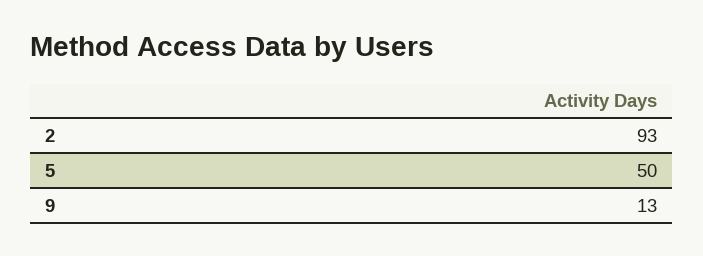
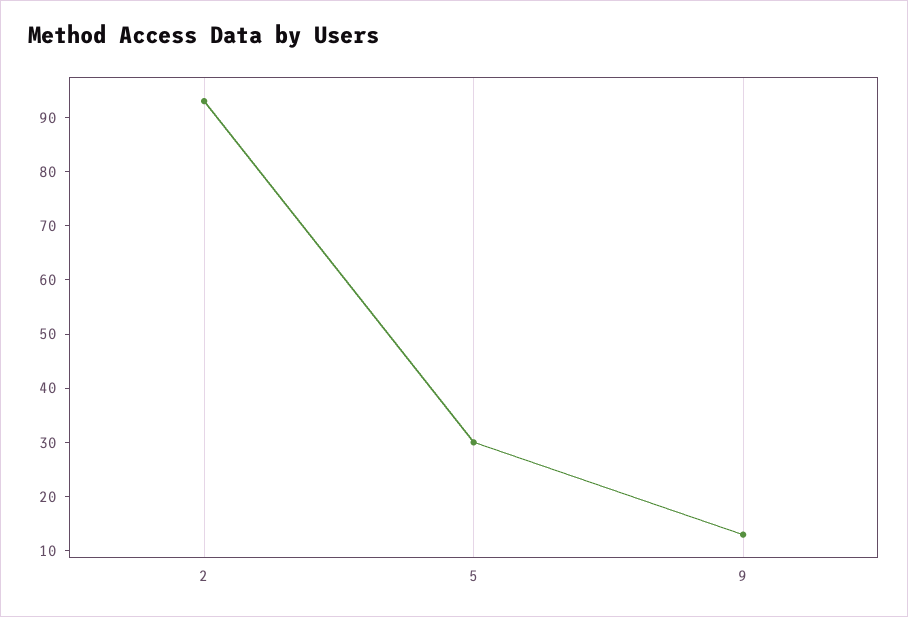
  {
    "2": 93,
-   "5": 50,
+   "5": 30,
    "9": 13
  }

